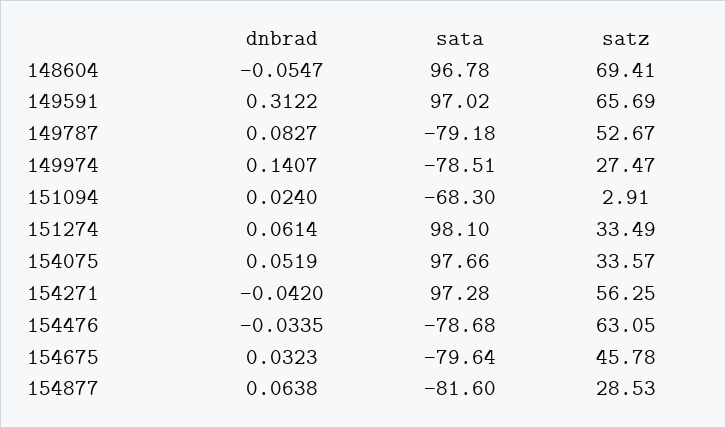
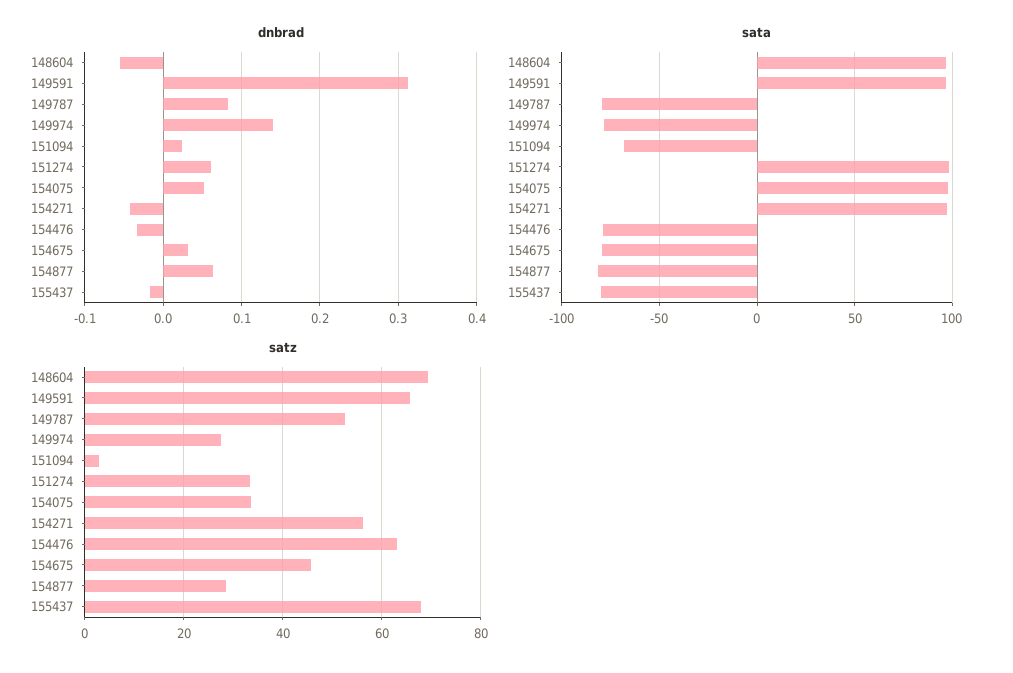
  {
    "dnbrad": {
      "148604": -0.0547,
      "149591": 0.3122,
      "149787": 0.0827,
      "149974": 0.1407,
      "151094": 0.024,
      "151274": 0.0614,
      "154075": 0.0519,
      "154271": -0.042,
      "154476": -0.0335,
      "154675": 0.0323,
-     "154877": 0.0638
+     "154877": 0.0638,
+     "155437": -0.02
    },
    "sata": {
      "148604": 96.78,
      "149591": 97.02,
      "149787": -79.18,
      "149974": -78.51,
      "151094": -68.3,
      "151274": 98.1,
      "154075": 97.66,
      "154271": 97.28,
      "154476": -78.68,
      "154675": -79.64,
-     "154877": -81.6
+     "154877": -81.6,
+     "155437": -80
    },
    "satz": {
      "148604": 69.41,
      "149591": 65.69,
      "149787": 52.67,
      "149974": 27.47,
      "151094": 2.91,
      "151274": 33.49,
      "154075": 33.57,
      "154271": 56.25,
      "154476": 63.05,
      "154675": 45.78,
-     "154877": 28.53
+     "154877": 28.53,
+     "155437": 68
    }
  }

